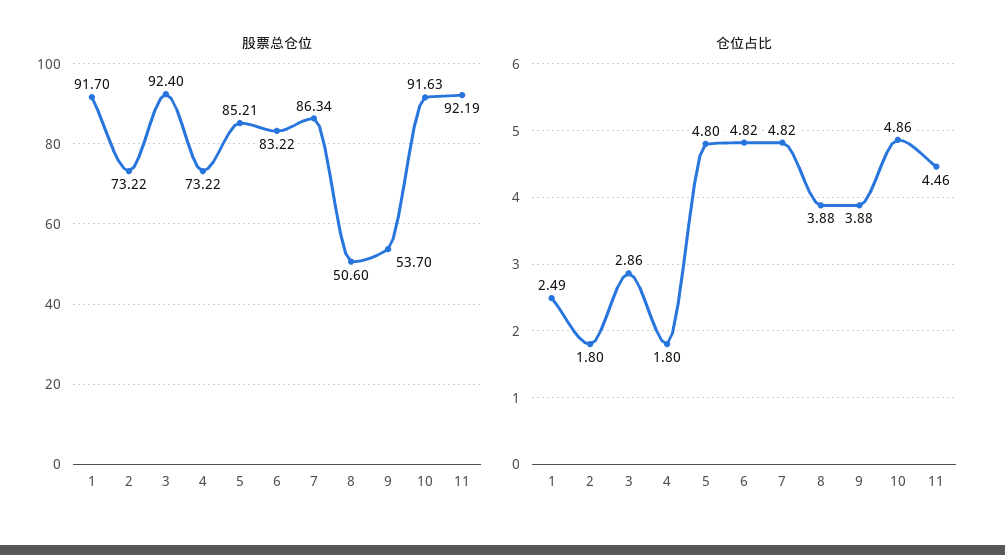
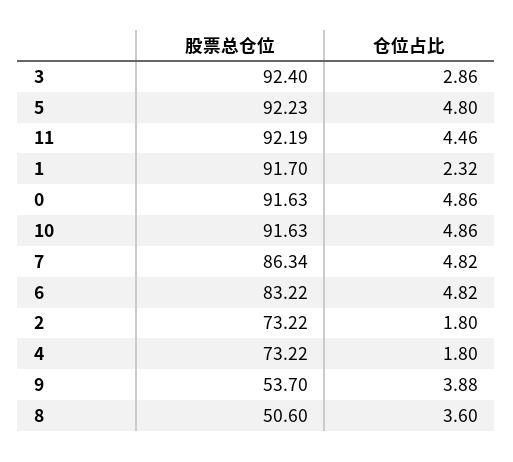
  {
    "股票总仓位": {
      "1": 91.7,
      "2": 73.22,
      "3": 92.4,
      "4": 73.22,
-     "5": 85.21,
+     "5": 92.23,
      "6": 83.22,
      "7": 86.34,
      "8": 50.6,
      "9": 53.7,
      "10": 91.63,
-     "11": 92.19
+     "11": 92.19,
+     "0": 91.63
    },
    "仓位占比": {
-     "1": 2.49,
+     "1": 2.32,
      "2": 1.8,
      "3": 2.86,
      "4": 1.8,
      "5": 4.8,
      "6": 4.82,
      "7": 4.82,
-     "8": 3.88,
+     "8": 3.6,
      "9": 3.88,
      "10": 4.86,
-     "11": 4.46
+     "11": 4.46,
+     "0": 4.86
    }
  }

